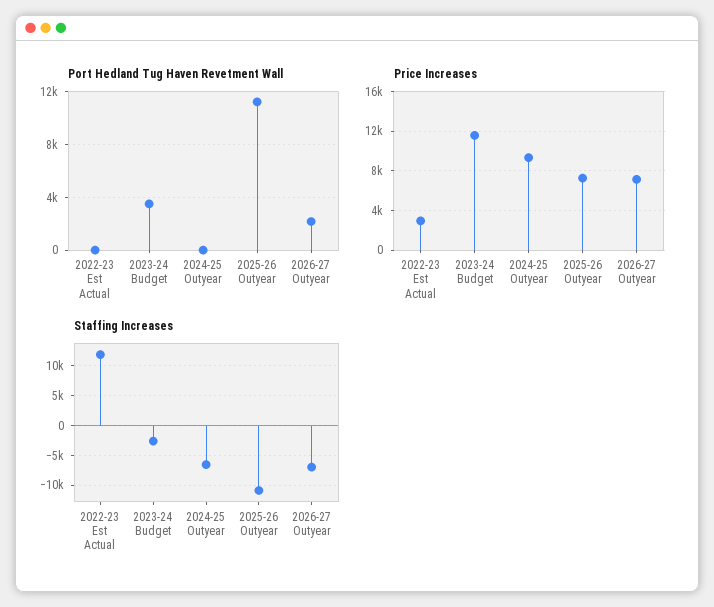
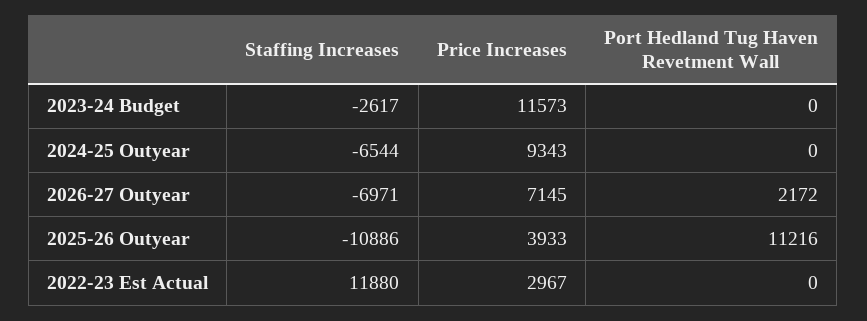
  {
    "Port Hedland Tug Haven Revetment Wall": {
      "2022-23 Est Actual": 0,
-     "2023-24 Budget": 3500,
+     "2023-24 Budget": 0,
      "2024-25 Outyear": 0,
      "2025-26 Outyear": 11216,
      "2026-27 Outyear": 2172
    },
    "Price Increases": {
      "2022-23 Est Actual": 2967,
      "2023-24 Budget": 11573,
      "2024-25 Outyear": 9343,
-     "2025-26 Outyear": 7000,
+     "2025-26 Outyear": 3933,
      "2026-27 Outyear": 7145
    },
    "Staffing Increases": {
      "2022-23 Est Actual": 11880,
      "2023-24 Budget": -2617,
      "2024-25 Outyear": -6544,
      "2025-26 Outyear": -10886,
      "2026-27 Outyear": -6971
    }
  }

